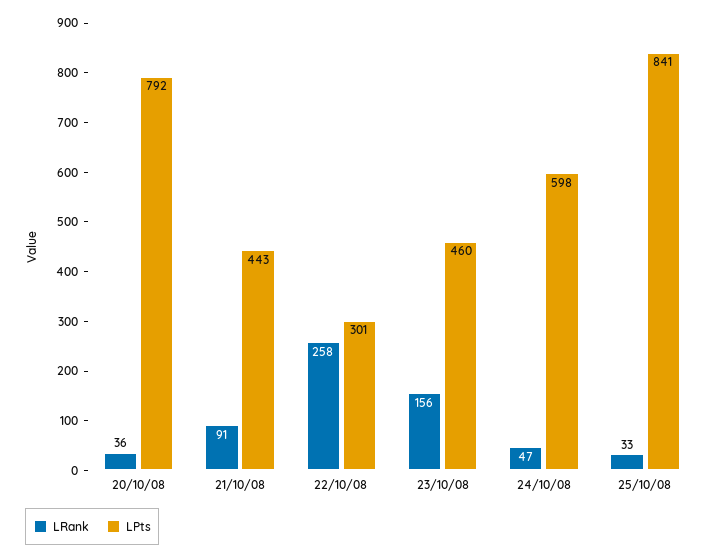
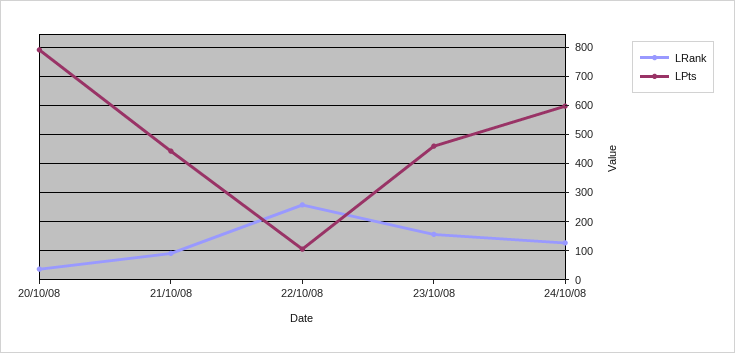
  {
    "LRank": {
      "20/10/08": 36,
      "21/10/08": 91,
      "22/10/08": 258,
      "23/10/08": 156,
-     "24/10/08": 47,
+     "24/10/08": 125
-     "25/10/08": 33
    },
    "LPts": {
      "20/10/08": 792,
      "21/10/08": 443,
-     "22/10/08": 301,
+     "22/10/08": 100,
      "23/10/08": 460,
-     "24/10/08": 598,
+     "24/10/08": 598
-     "25/10/08": 841
    }
  }

